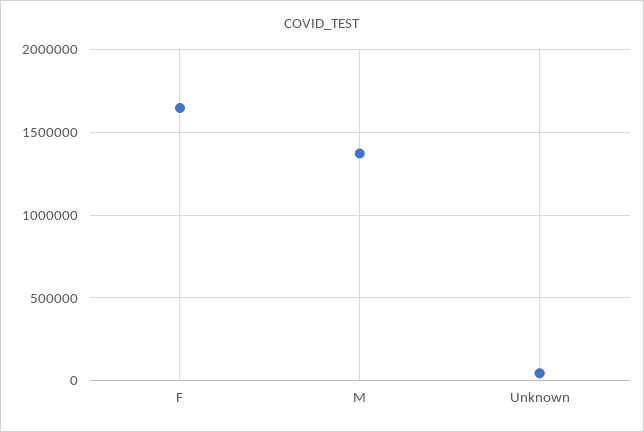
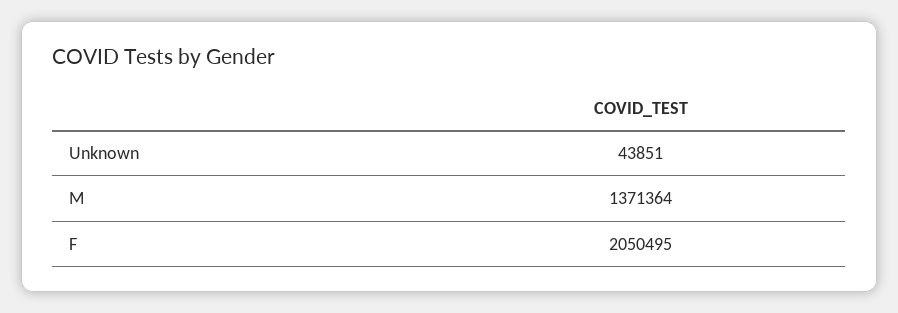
  {
-   "F": 1650000,
+   "F": 2050495,
    "M": 1371364,
    "Unknown": 43851
  }

